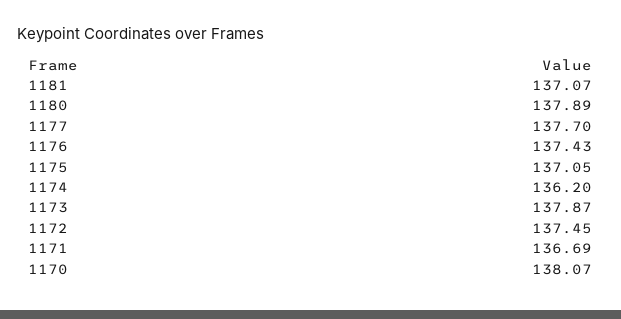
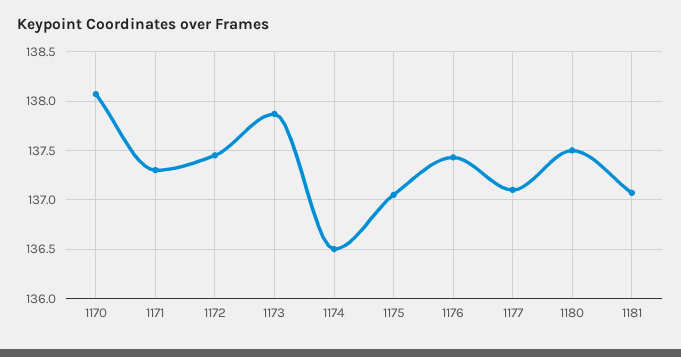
  {
    "1181": 137.07,
-   "1180": 137.89,
+   "1180": 137.5,
-   "1177": 137.7,
+   "1177": 137.1,
    "1176": 137.43,
    "1175": 137.05,
-   "1174": 136.2,
+   "1174": 136.5,
    "1173": 137.87,
    "1172": 137.45,
-   "1171": 136.69,
+   "1171": 137.3,
    "1170": 138.07
  }

